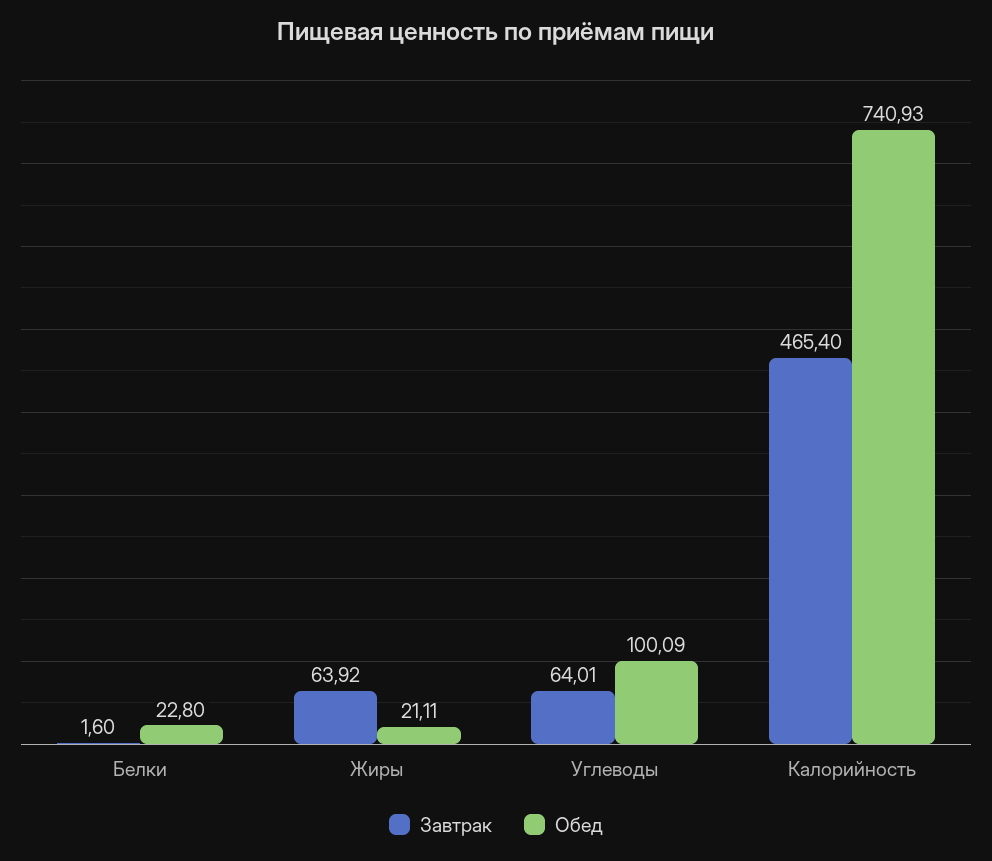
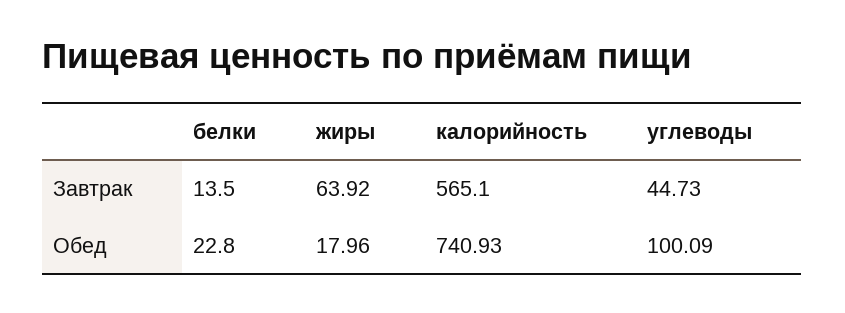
  {
    "Завтрак": {
-     "Белки": 1.6,
+     "Белки": 13.5,
      "Жиры": 63.92,
-     "Углеводы": 64.01,
+     "Углеводы": 44.73,
-     "Калорийность": 465.4
+     "Калорийность": 565.1
    },
    "Обед": {
      "Белки": 22.8,
-     "Жиры": 21.11,
+     "Жиры": 17.96,
      "Углеводы": 100.09,
      "Калорийность": 740.93
    }
  }

